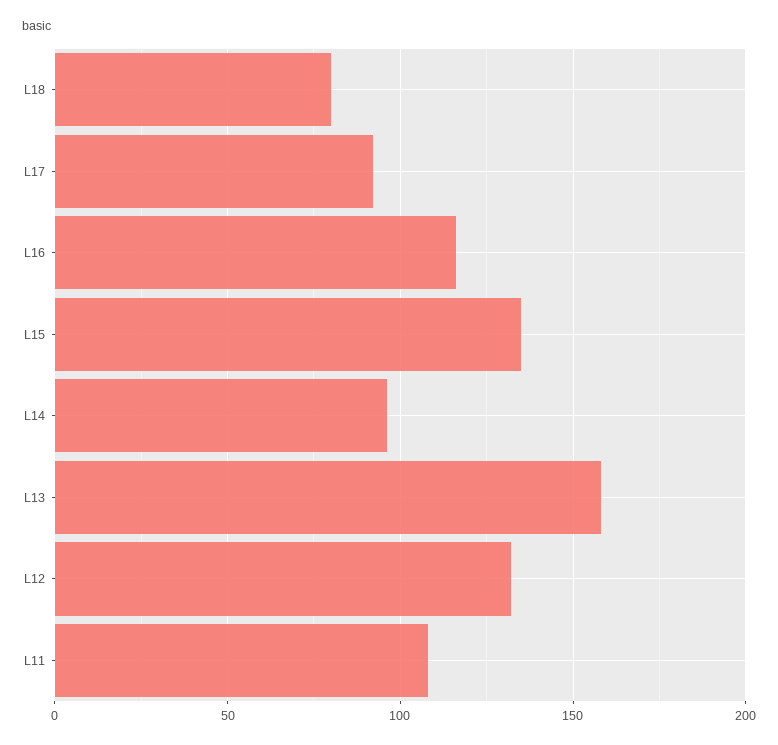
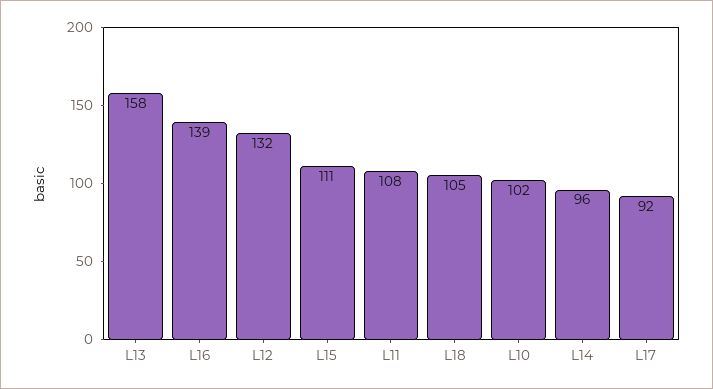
  {
-   "L18": 80,
+   "L18": 105,
    "L17": 92,
-   "L16": 115,
+   "L16": 139,
-   "L15": 135,
+   "L15": 111,
    "L14": 96,
    "L13": 158,
    "L12": 132,
-   "L11": 108
+   "L11": 108,
+   "L10": 102
  }

